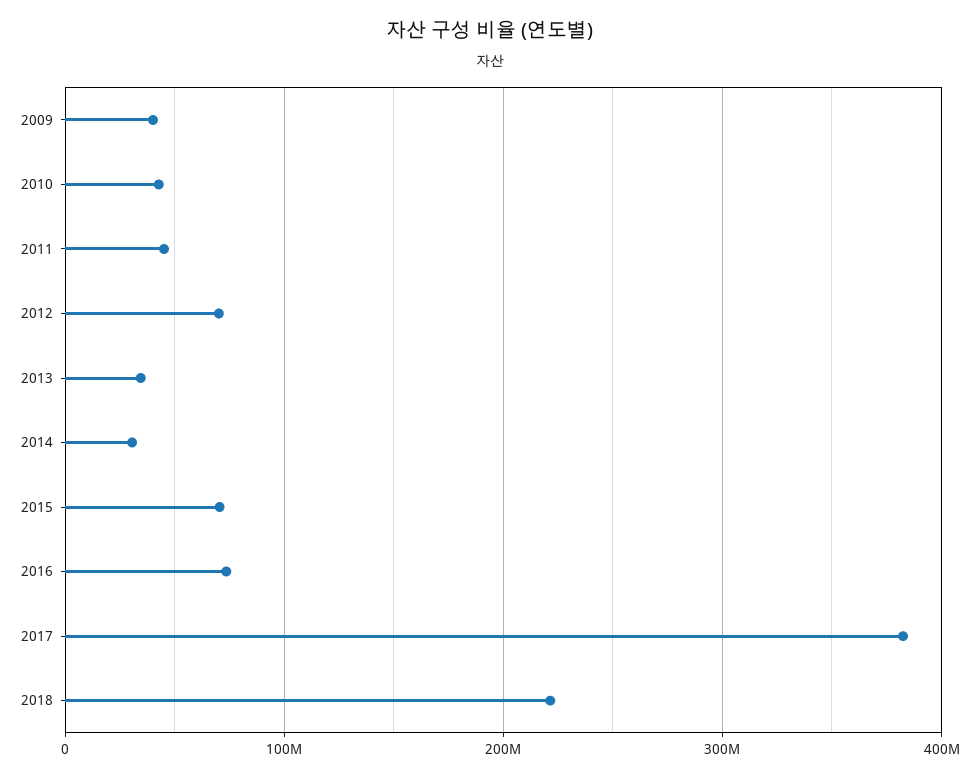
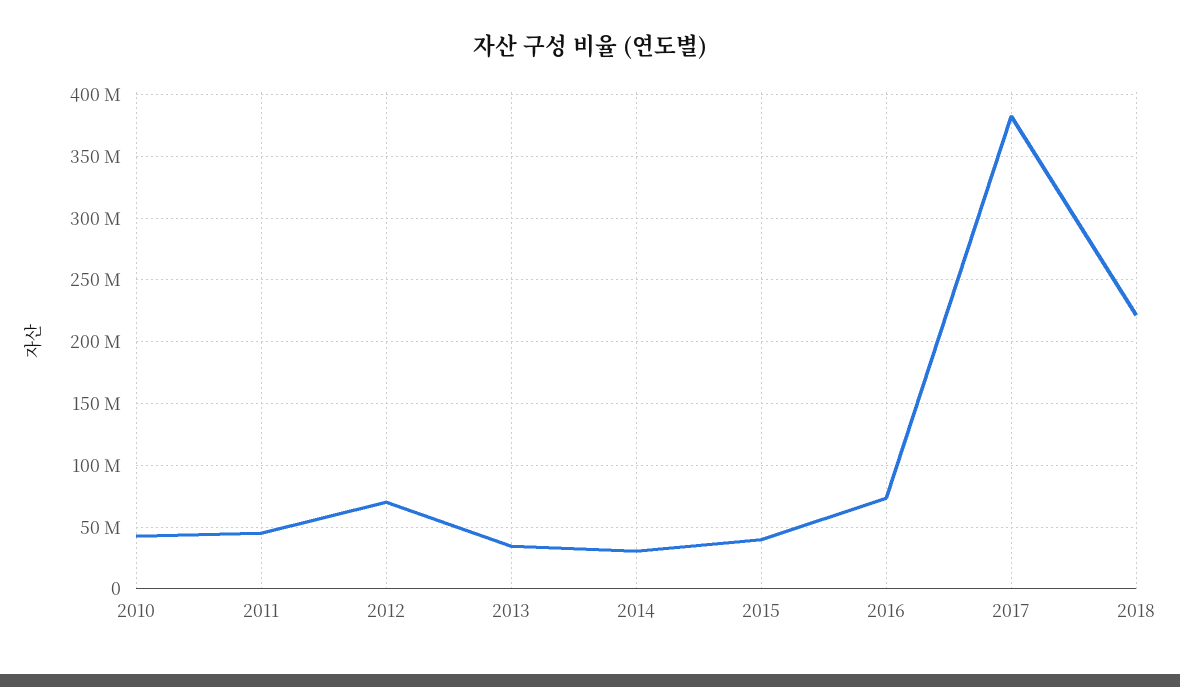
  {
-   "2009": 40000000,
    "2010": 45000000,
    "2011": 45000000,
    "2012": 70000000,
    "2013": 35000000,
    "2014": 30000000,
-   "2015": 70000000,
+   "2015": 40000000,
    "2016": 75000000,
    "2017": 380000000,
    "2018": 220000000
  }

